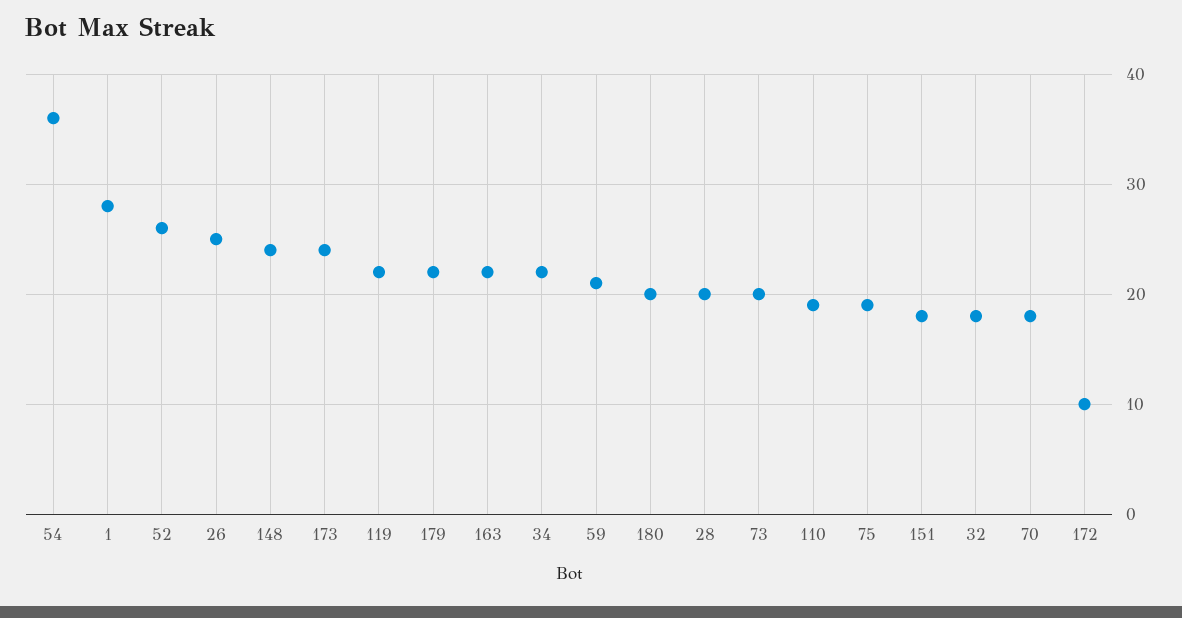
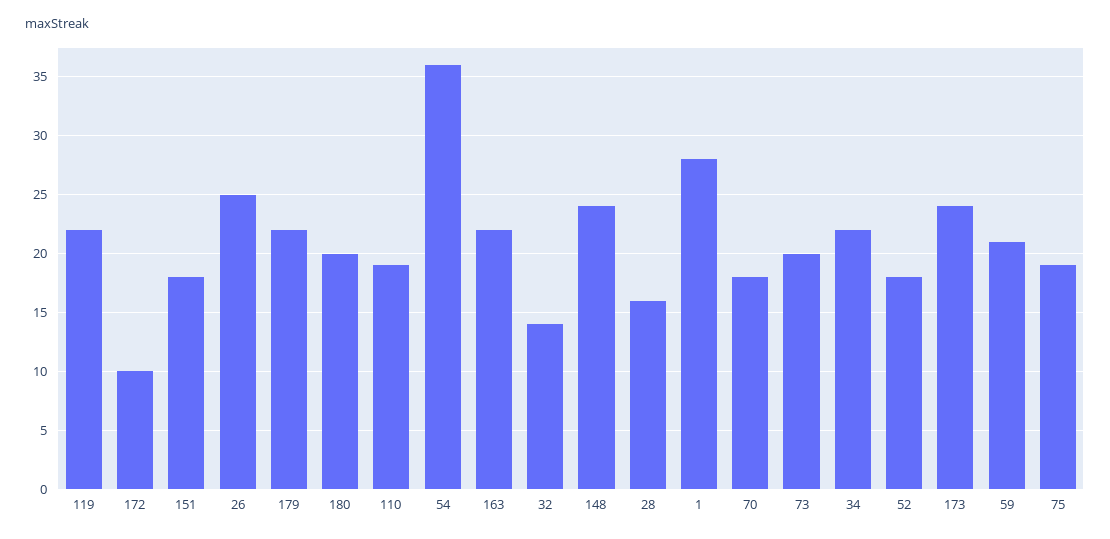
  {
    "54": 36,
    "1": 28,
-   "52": 26,
+   "52": 18,
    "26": 25,
    "148": 24,
    "173": 24,
    "119": 22,
    "179": 22,
    "163": 22,
    "34": 22,
    "59": 21,
    "180": 20,
-   "28": 20,
+   "28": 16,
    "73": 20,
    "110": 19,
    "75": 19,
    "151": 18,
-   "32": 18,
+   "32": 14,
    "70": 18,
    "172": 10
  }

